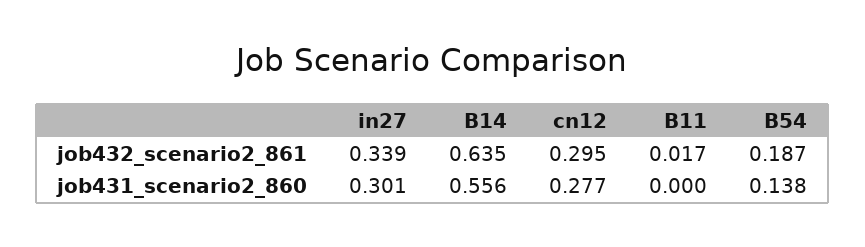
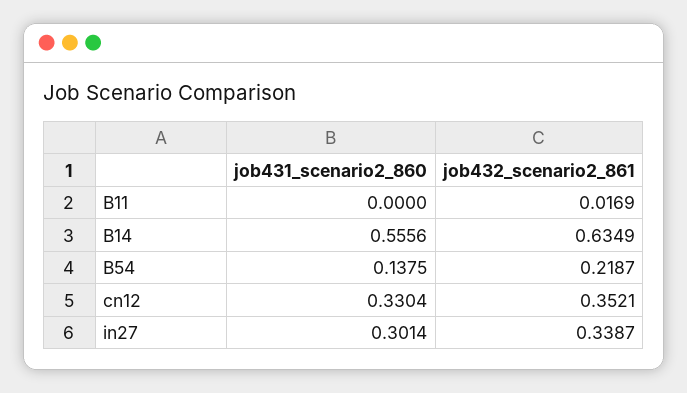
  {
    "in27": {
      "job432_scenario2_861": 0.3387,
      "job431_scenario2_860": 0.3014
    },
    "B14": {
      "job432_scenario2_861": 0.6349,
      "job431_scenario2_860": 0.5556
    },
    "cn12": {
-     "job432_scenario2_861": 0.295,
+     "job432_scenario2_861": 0.3521,
-     "job431_scenario2_860": 0.277
+     "job431_scenario2_860": 0.3304
    },
    "B11": {
      "job432_scenario2_861": 0.0169,
      "job431_scenario2_860": 0
    },
    "B54": {
-     "job432_scenario2_861": 0.187,
+     "job432_scenario2_861": 0.2187,
      "job431_scenario2_860": 0.1375
    }
  }

